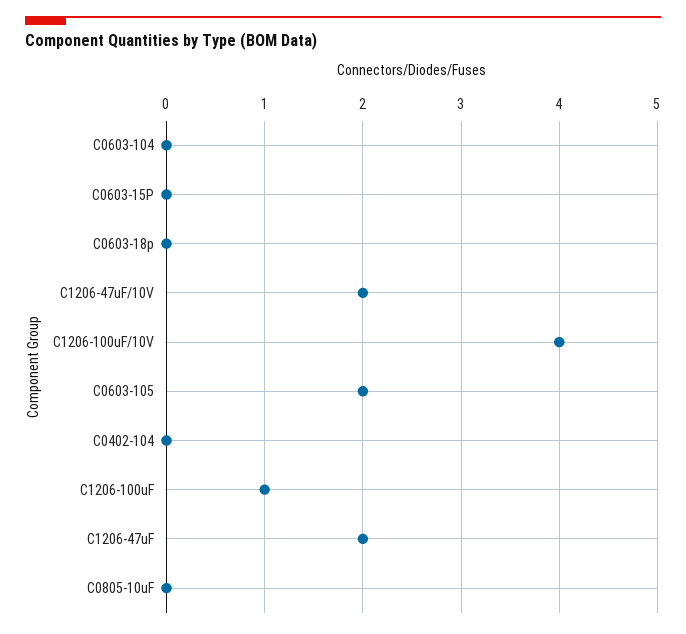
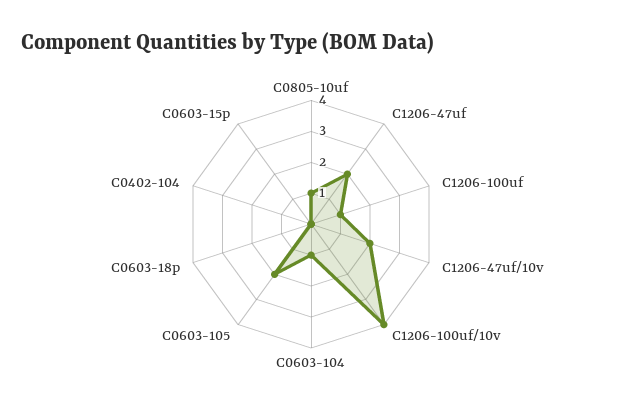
  {
-   "C0603-104": 0,
+   "C0603-104": 1,
    "C0603-15P": 0,
    "C0603-18p": 0,
    "C1206-47uF/10V": 2,
    "C1206-100uF/10V": 4,
    "C0603-105": 2,
    "C0402-104": 0,
    "C1206-100uF": 1,
    "C1206-47uF": 2,
-   "C0805-10uF": 0
+   "C0805-10uF": 1
  }

